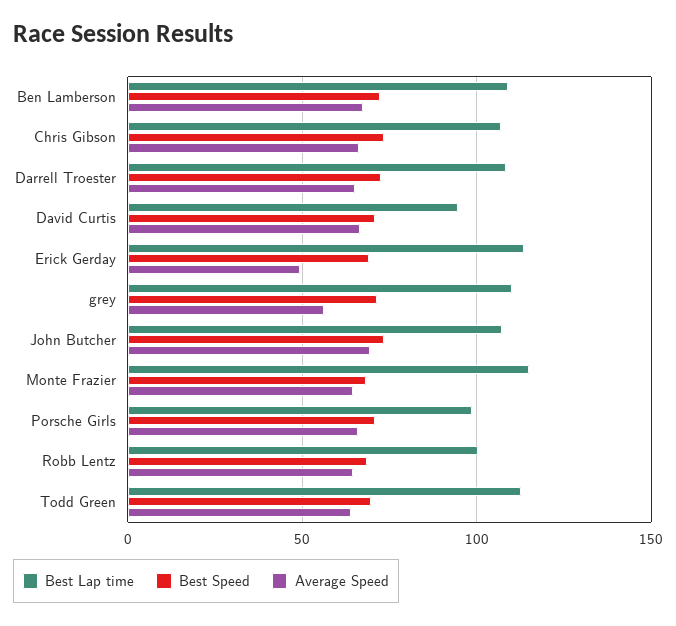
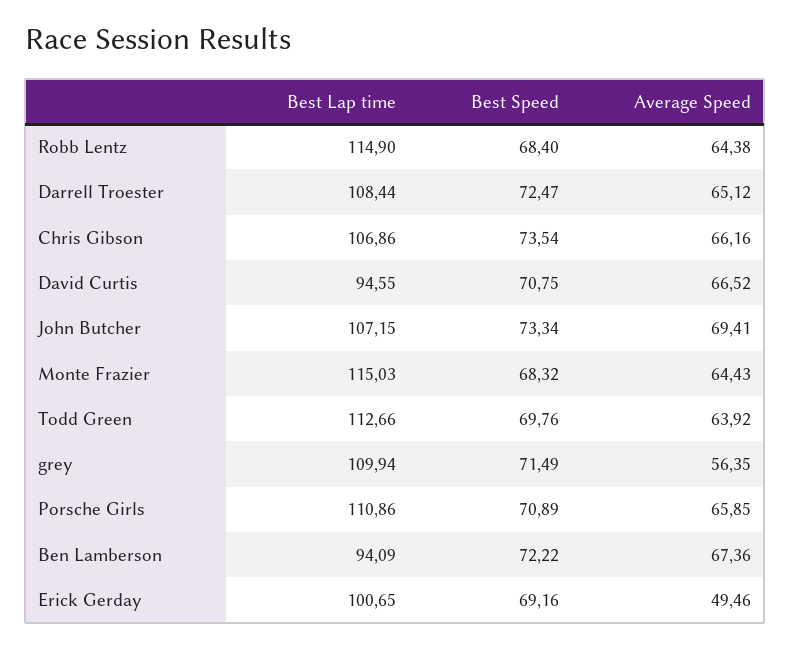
  {
    "Best Lap time": {
-     "Ben Lamberson": 110,
+     "Ben Lamberson": 94.09,
      "Chris Gibson": 106.86,
      "Darrell Troester": 108.44,
      "David Curtis": 94.55,
-     "Erick Gerday": 115,
+     "Erick Gerday": 100.65,
      "grey": 109.94,
      "John Butcher": 107.15,
      "Monte Frazier": 115.03,
-     "Porsche Girls": 100,
+     "Porsche Girls": 110.86,
-     "Robb Lentz": 100,
+     "Robb Lentz": 114.9,
      "Todd Green": 112.66
    },
    "Best Speed": {
      "Ben Lamberson": 72.22,
      "Chris Gibson": 73.54,
      "Darrell Troester": 72.47,
      "David Curtis": 70.75,
      "Erick Gerday": 69.16,
      "grey": 71.49,
      "John Butcher": 73.34,
      "Monte Frazier": 68.32,
      "Porsche Girls": 70.89,
      "Robb Lentz": 68.4,
      "Todd Green": 69.76
    },
    "Average Speed": {
      "Ben Lamberson": 67.36,
      "Chris Gibson": 66.16,
      "Darrell Troester": 65.12,
      "David Curtis": 66.52,
      "Erick Gerday": 49.46,
      "grey": 56.35,
      "John Butcher": 69.41,
      "Monte Frazier": 64.43,
      "Porsche Girls": 65.85,
      "Robb Lentz": 64.38,
      "Todd Green": 63.92
    }
  }

